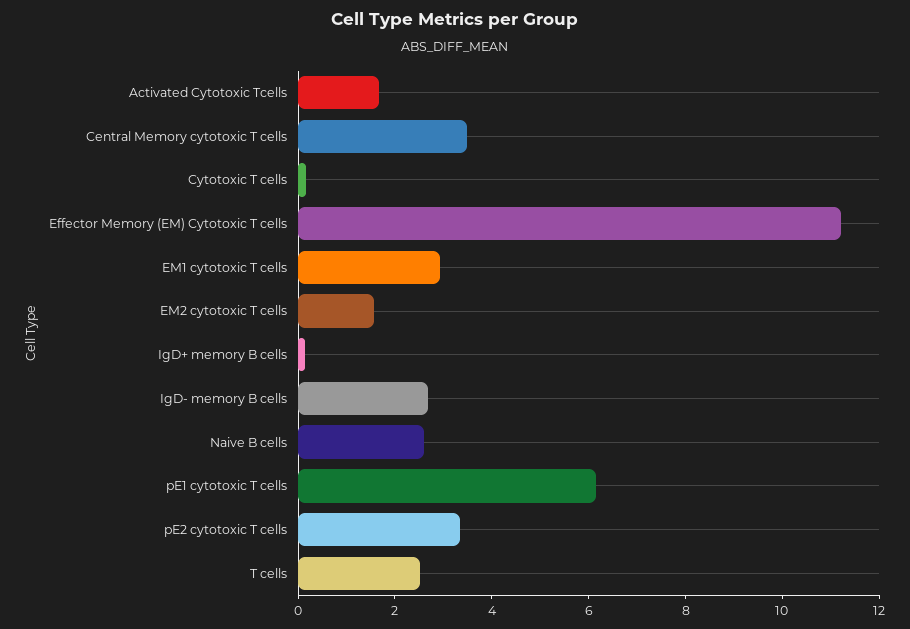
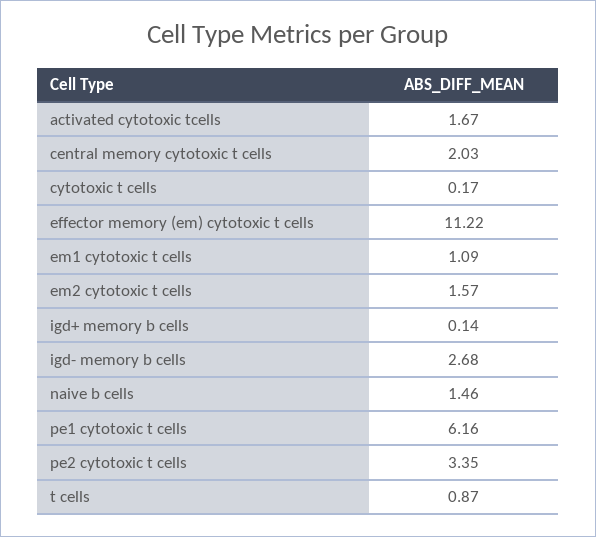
  {
    "Activated Cytotoxic Tcells": 1.67,
-   "Central Memory cytotoxic T cells": 3.5,
+   "Central Memory cytotoxic T cells": 2.03,
    "Cytotoxic T cells": 0.17,
    "Effector Memory (EM) Cytotoxic T cells": 11.22,
-   "EM1 cytotoxic T cells": 3,
+   "EM1 cytotoxic T cells": 1.09,
    "EM2 cytotoxic T cells": 1.57,
    "IgD+ memory B cells": 0.14,
    "IgD- memory B cells": 2.68,
-   "Naive B cells": 2.5,
+   "Naive B cells": 1.46,
    "pE1 cytotoxic T cells": 6.16,
    "pE2 cytotoxic T cells": 3.35,
-   "T cells": 2.5
+   "T cells": 0.87
  }

